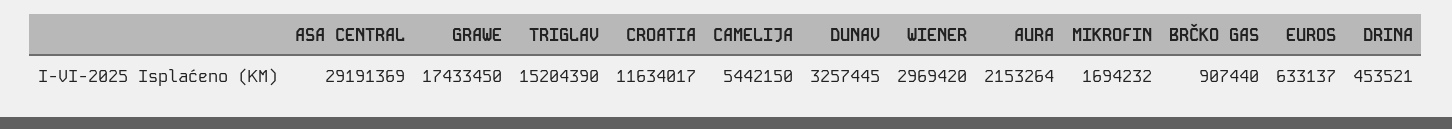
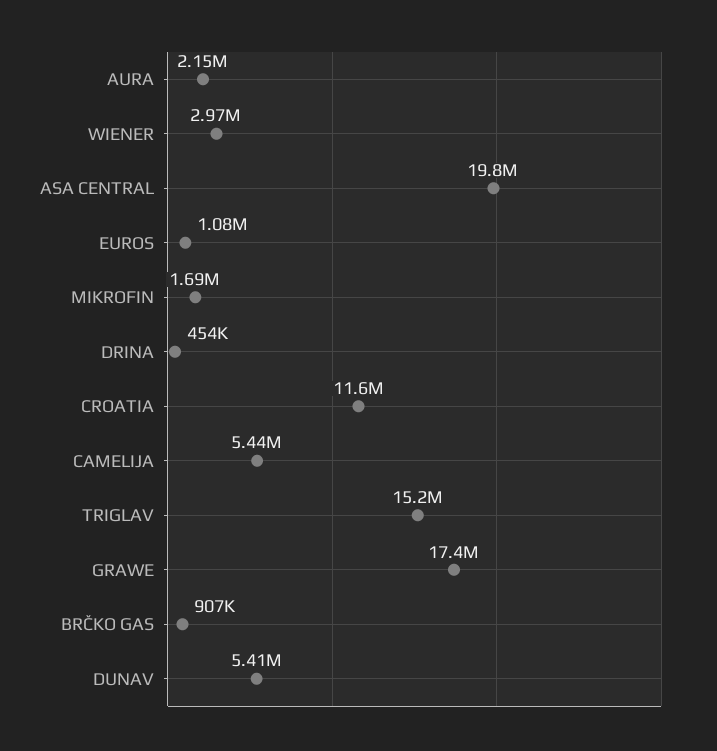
  {
-   "ASA CENTRAL": 29191369,
+   "ASA CENTRAL": 19800000,
    "GRAWE": 17433450,
    "TRIGLAV": 15204390,
    "CROATIA": 11634017,
    "CAMELIJA": 5442150,
-   "DUNAV": 3257445,
+   "DUNAV": 5410000,
    "WIENER": 2969420,
    "AURA": 2153264,
    "MIKROFIN": 1694232,
    "BRČKO GAS": 907440,
-   "EUROS": 633137,
+   "EUROS": 1080000,
    "DRINA": 453521
  }

